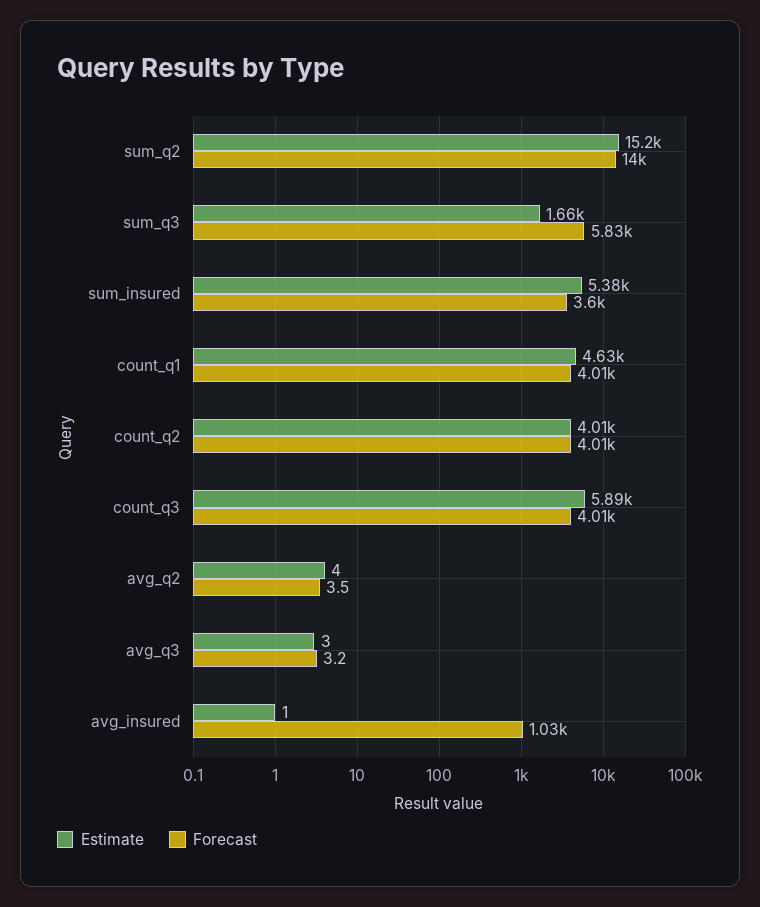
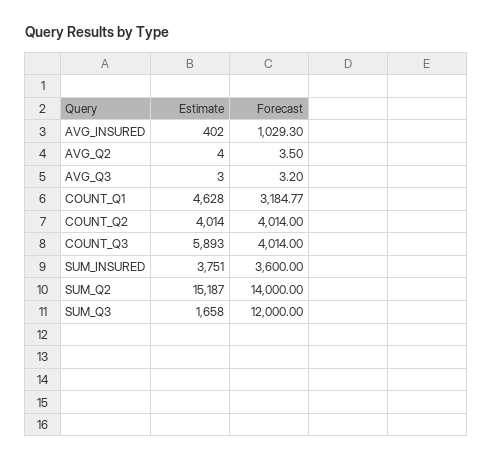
  {
    "Estimate": {
      "sum_q2": 15187,
      "sum_q3": 1658,
-     "sum_insured": 5380,
+     "sum_insured": 3751,
      "count_q1": 4628,
      "count_q2": 4014,
      "count_q3": 5893,
      "avg_q2": 4,
      "avg_q3": 3,
-     "avg_insured": 1
+     "avg_insured": 402
    },
    "Forecast": {
      "sum_q2": 14000,
-     "sum_q3": 5830,
+     "sum_q3": 12000,
      "sum_insured": 3600,
-     "count_q1": 4010,
+     "count_q1": 3184.77,
      "count_q2": 4014,
      "count_q3": 4014,
      "avg_q2": 3.5,
      "avg_q3": 3.2,
      "avg_insured": 1029.3
    }
  }

